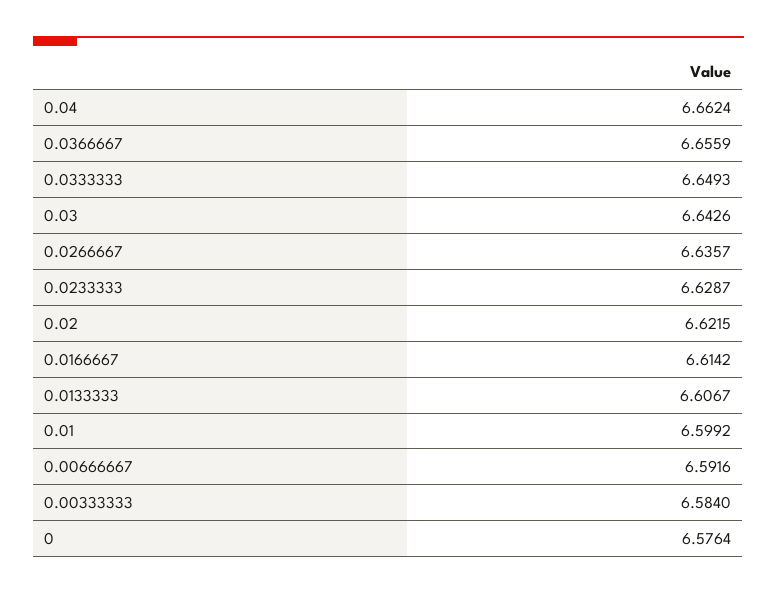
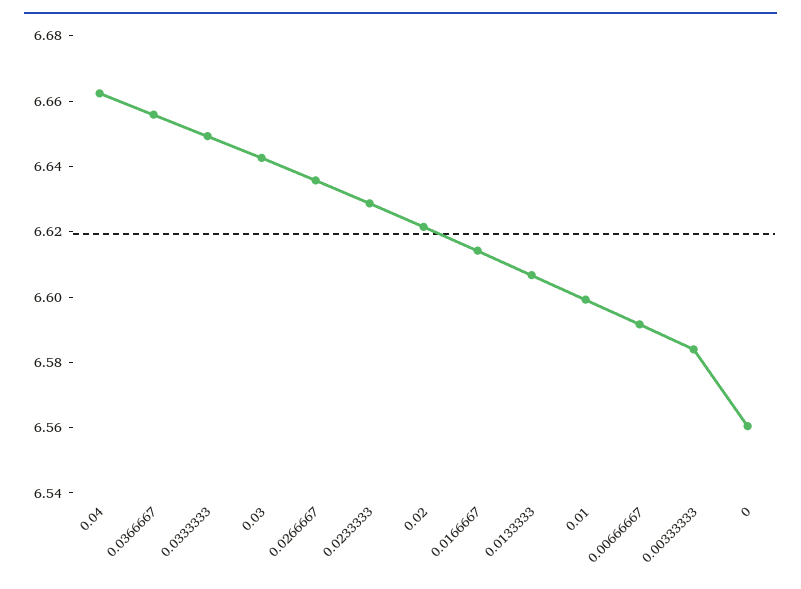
  {
    "0.04": 6.6624,
    "0.0366667": 6.6559,
    "0.0333333": 6.6493,
    "0.03": 6.6426,
    "0.0266667": 6.6357,
    "0.0233333": 6.6287,
    "0.02": 6.6215,
    "0.0166667": 6.6142,
    "0.0133333": 6.6067,
    "0.01": 6.5992,
    "0.00666667": 6.5916,
    "0.00333333": 6.584,
-   "0": 6.5764
+   "0": 6.56
  }

